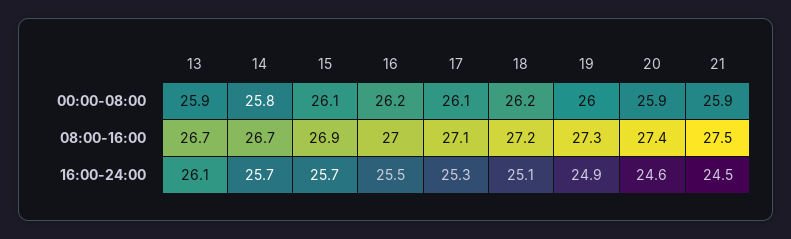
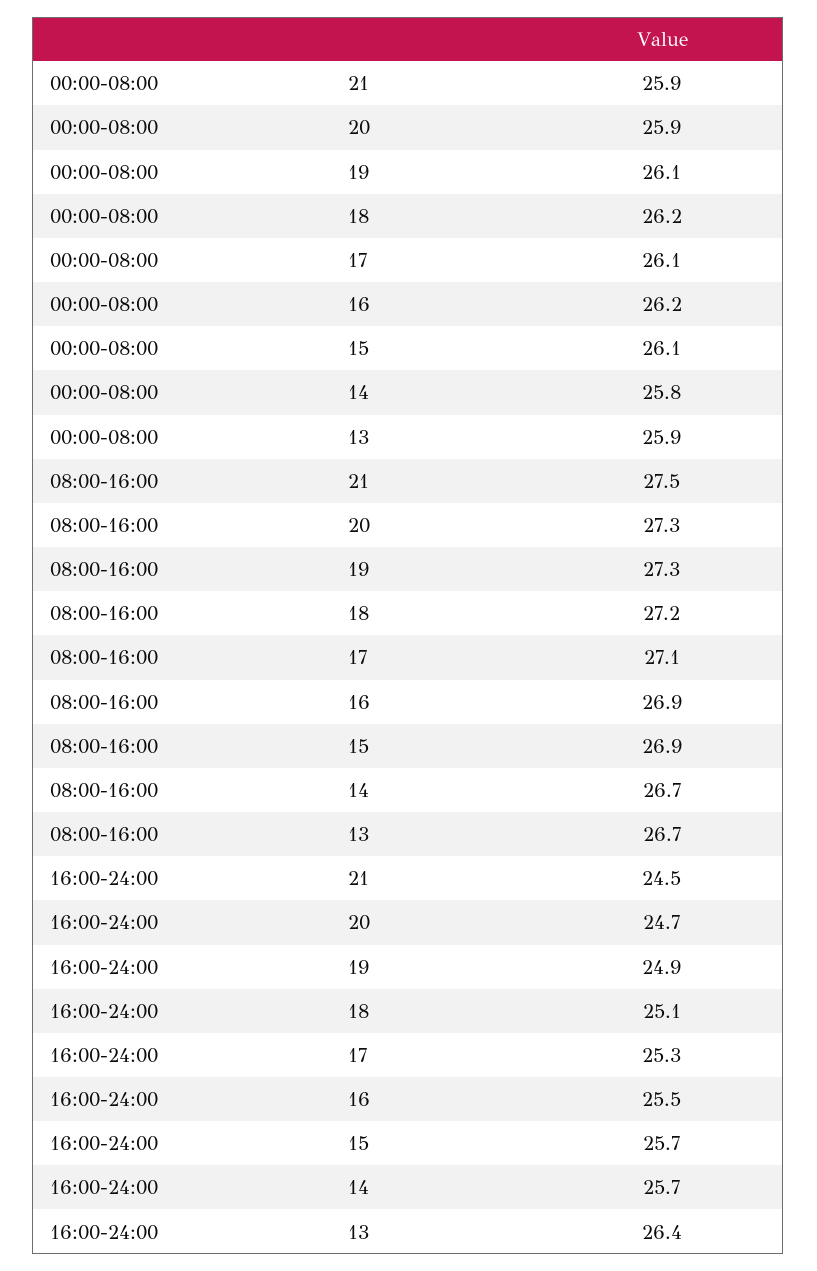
  {
    "13": {
      "00:00-08:00": 25.9,
      "08:00-16:00": 26.7,
-     "16:00-24:00": 26.1
+     "16:00-24:00": 26.4
    },
    "14": {
      "00:00-08:00": 25.8,
      "08:00-16:00": 26.7,
      "16:00-24:00": 25.7
    },
    "15": {
      "00:00-08:00": 26.1,
      "08:00-16:00": 26.9,
      "16:00-24:00": 25.7
    },
    "16": {
      "00:00-08:00": 26.2,
-     "08:00-16:00": 27,
+     "08:00-16:00": 26.9,
      "16:00-24:00": 25.5
    },
    "17": {
      "00:00-08:00": 26.1,
      "08:00-16:00": 27.1,
      "16:00-24:00": 25.3
    },
    "18": {
      "00:00-08:00": 26.2,
      "08:00-16:00": 27.2,
      "16:00-24:00": 25.1
    },
    "19": {
-     "00:00-08:00": 26,
+     "00:00-08:00": 26.1,
      "08:00-16:00": 27.3,
      "16:00-24:00": 24.9
    },
    "20": {
      "00:00-08:00": 25.9,
-     "08:00-16:00": 27.4,
+     "08:00-16:00": 27.3,
-     "16:00-24:00": 24.6
+     "16:00-24:00": 24.7
    },
    "21": {
      "00:00-08:00": 25.9,
      "08:00-16:00": 27.5,
      "16:00-24:00": 24.5
    }
  }

